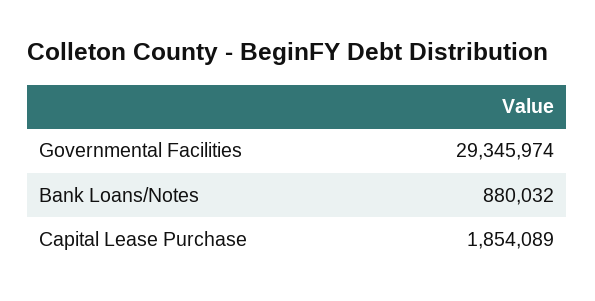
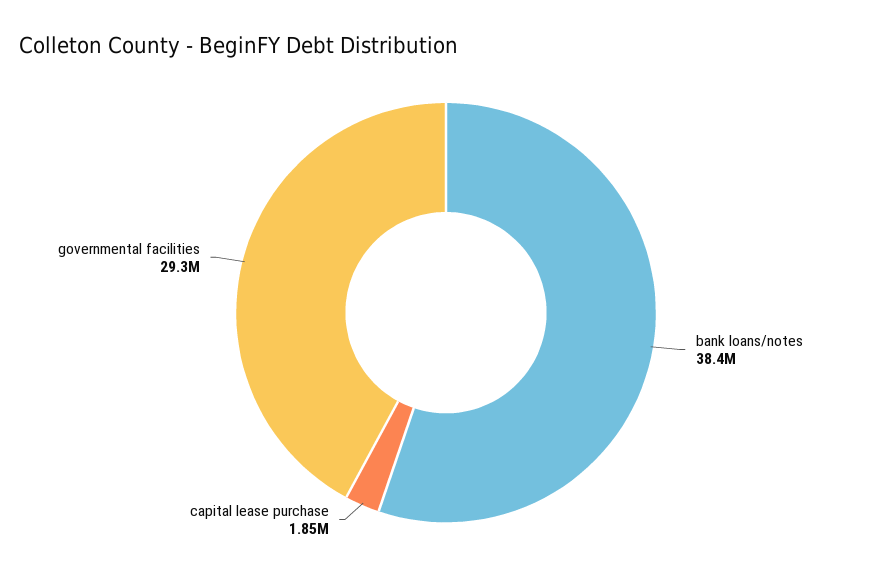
  {
    "Governmental Facilities": 29345974,
-   "Bank Loans/Notes": 880032,
+   "Bank Loans/Notes": 38400000,
    "Capital Lease Purchase": 1854089
  }

